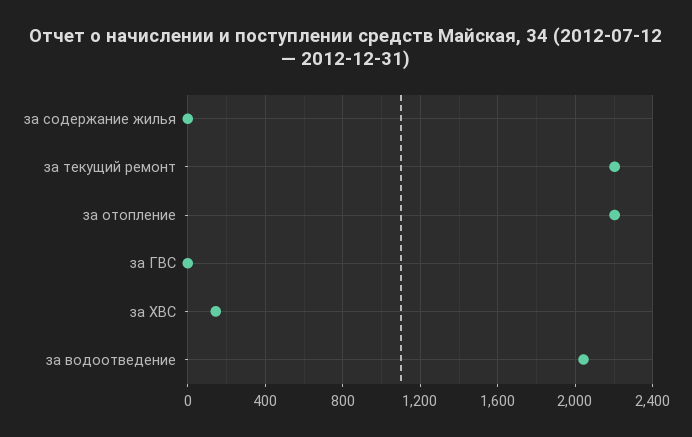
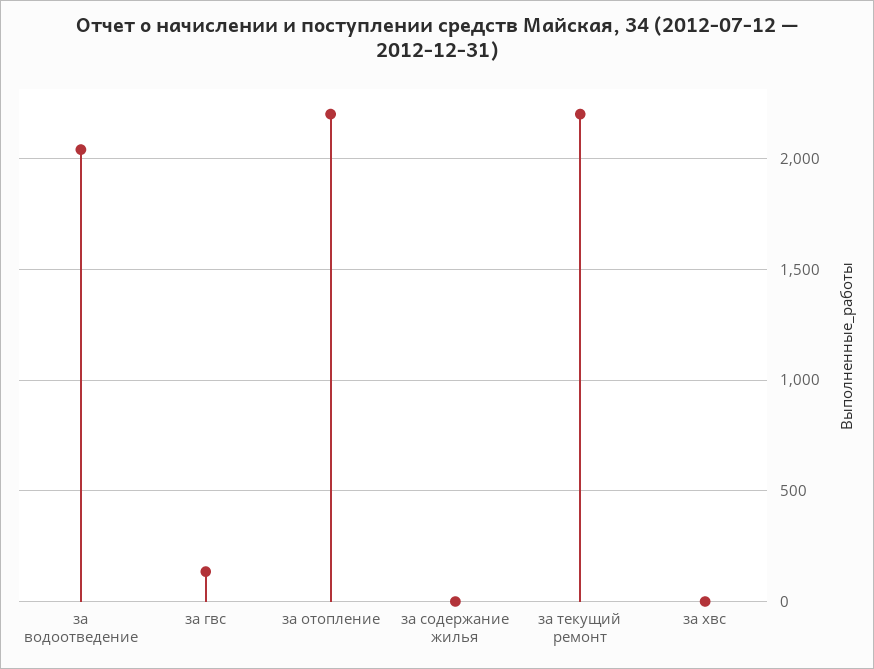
  {
    "за содержание жилья": 0,
    "за текущий ремонт": 2200,
    "за отопление": 2200,
-   "за ГВС": 0,
+   "за ГВС": 150,
-   "за ХВС": 150,
+   "за ХВС": 0,
    "за водоотведение": 2050
  }

